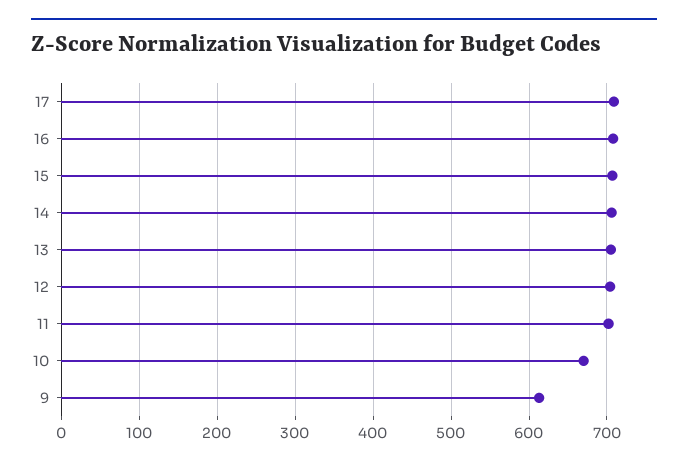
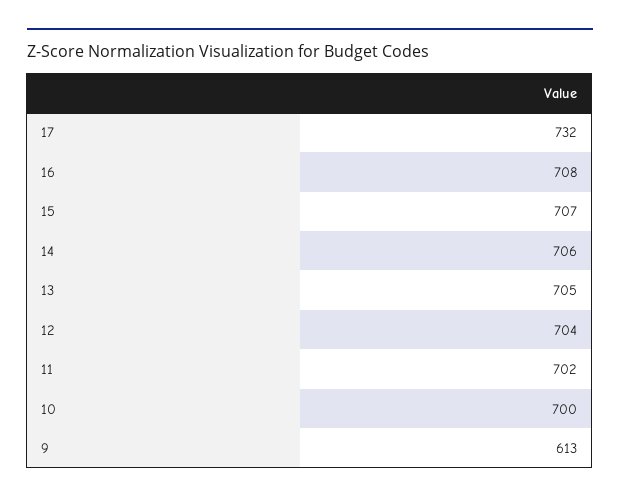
  {
-   "17": 710,
+   "17": 732,
    "16": 708,
    "15": 707,
    "14": 706,
    "13": 705,
    "12": 704,
    "11": 702,
-   "10": 670,
+   "10": 700,
    "9": 613
  }

